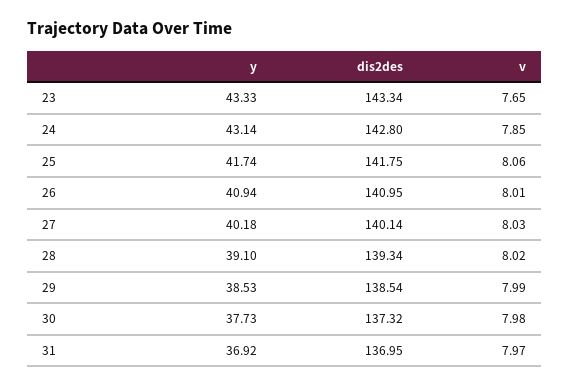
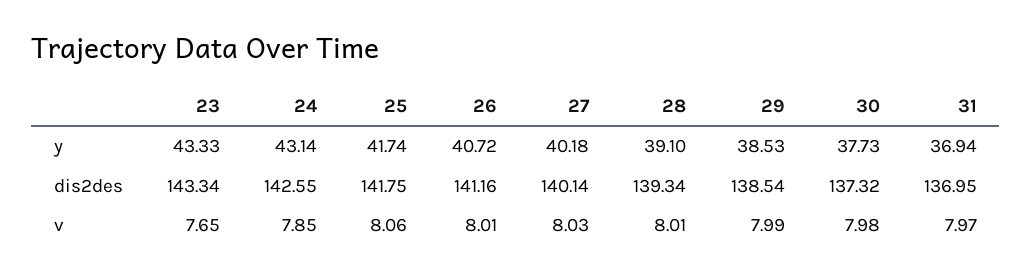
  {
    "y": {
      "23": 43.33,
      "24": 43.14,
      "25": 41.74,
-     "26": 40.94,
+     "26": 40.72,
      "27": 40.18,
      "28": 39.1,
      "29": 38.53,
      "30": 37.73,
-     "31": 36.92
+     "31": 36.94
    },
    "dis2des": {
      "23": 143.34,
-     "24": 142.8,
+     "24": 142.55,
      "25": 141.75,
-     "26": 140.95,
+     "26": 141.16,
      "27": 140.14,
      "28": 139.34,
      "29": 138.54,
      "30": 137.32,
      "31": 136.95
    },
    "v": {
      "23": 7.65,
      "24": 7.85,
      "25": 8.06,
      "26": 8.01,
      "27": 8.03,
-     "28": 8.02,
+     "28": 8.01,
      "29": 7.99,
      "30": 7.98,
      "31": 7.97
    }
  }

